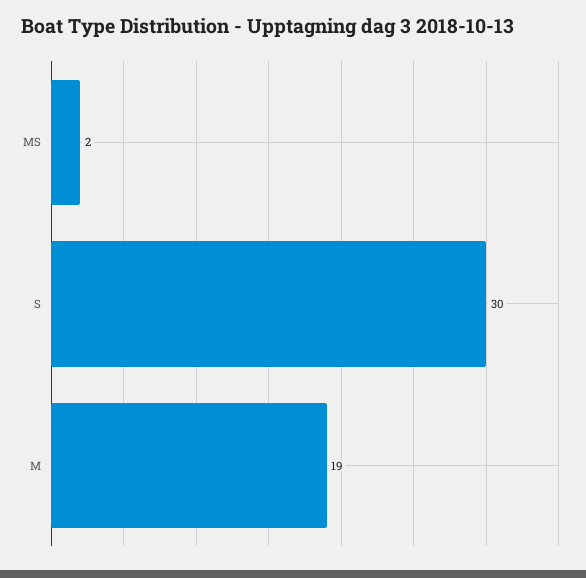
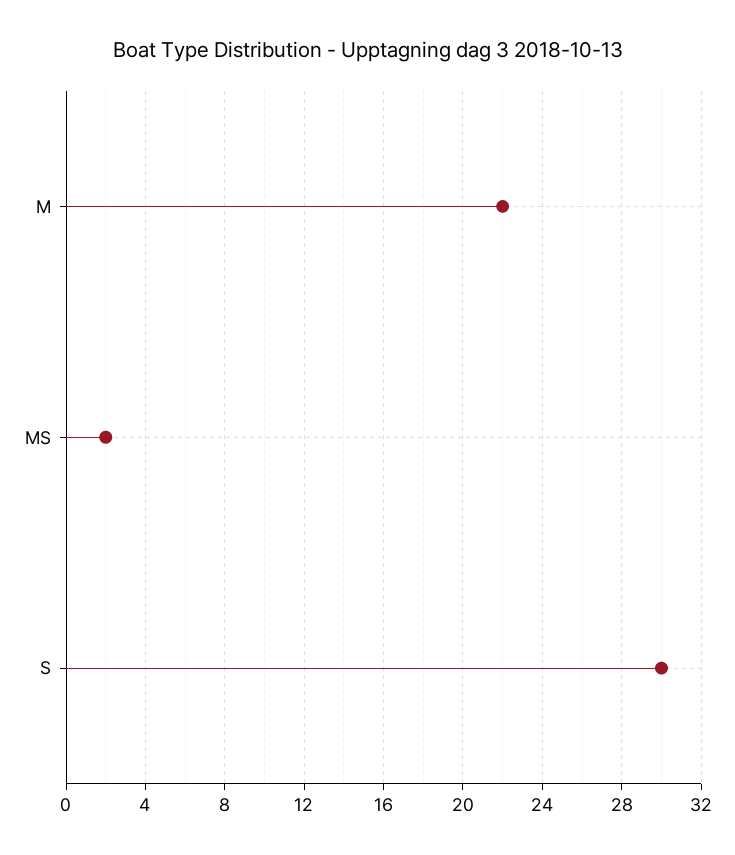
  {
    "MS": 2,
    "S": 30,
-   "M": 19
+   "M": 22
  }

